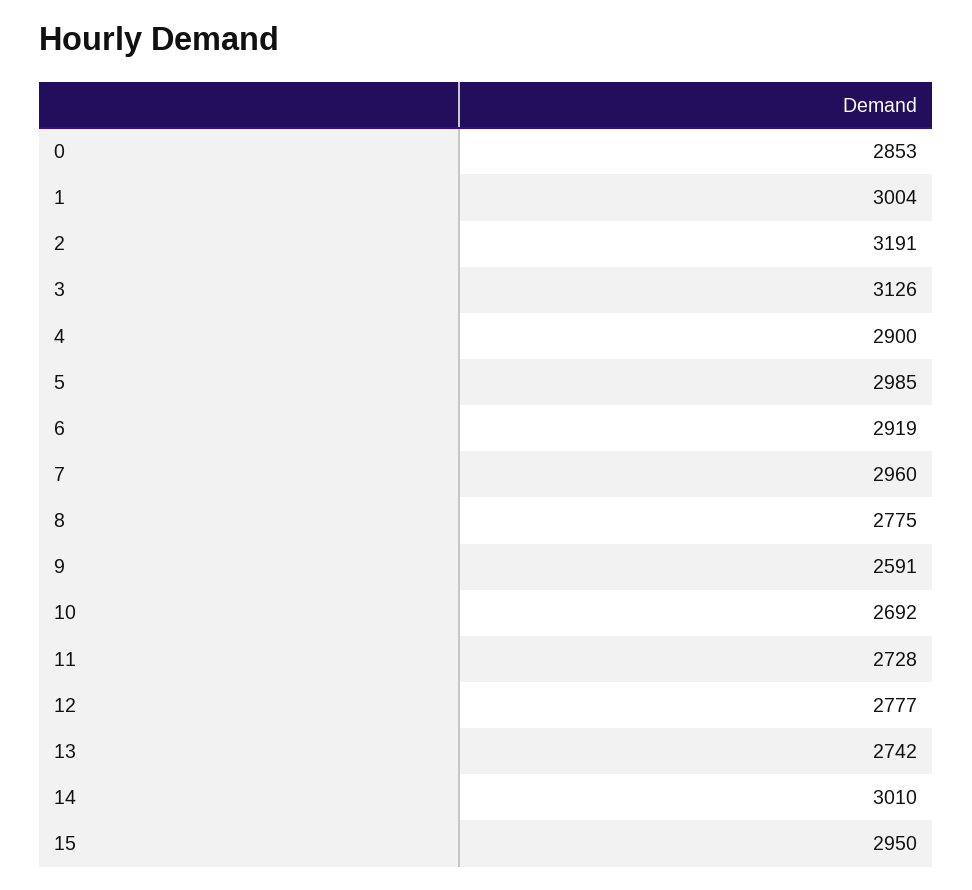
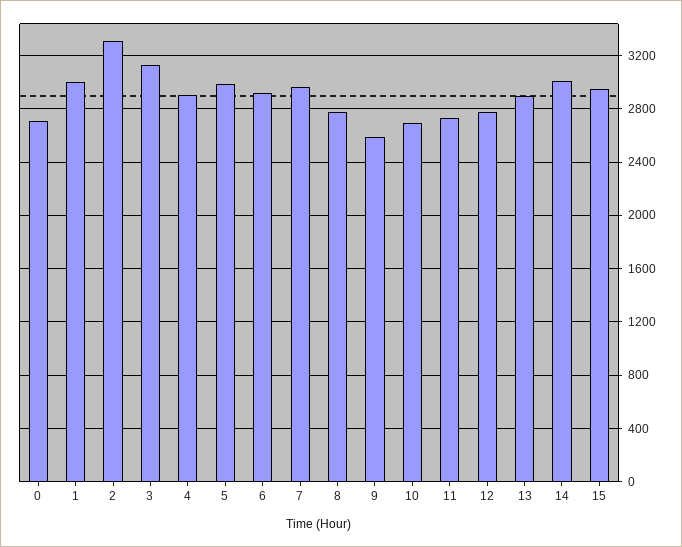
  {
-   "0": 2853,
+   "0": 2700,
    "1": 3004,
-   "2": 3191,
+   "2": 3300,
    "3": 3126,
    "4": 2900,
    "5": 2985,
    "6": 2919,
    "7": 2960,
    "8": 2775,
    "9": 2591,
    "10": 2692,
    "11": 2728,
    "12": 2777,
-   "13": 2742,
+   "13": 2900,
    "14": 3010,
    "15": 2950
  }

